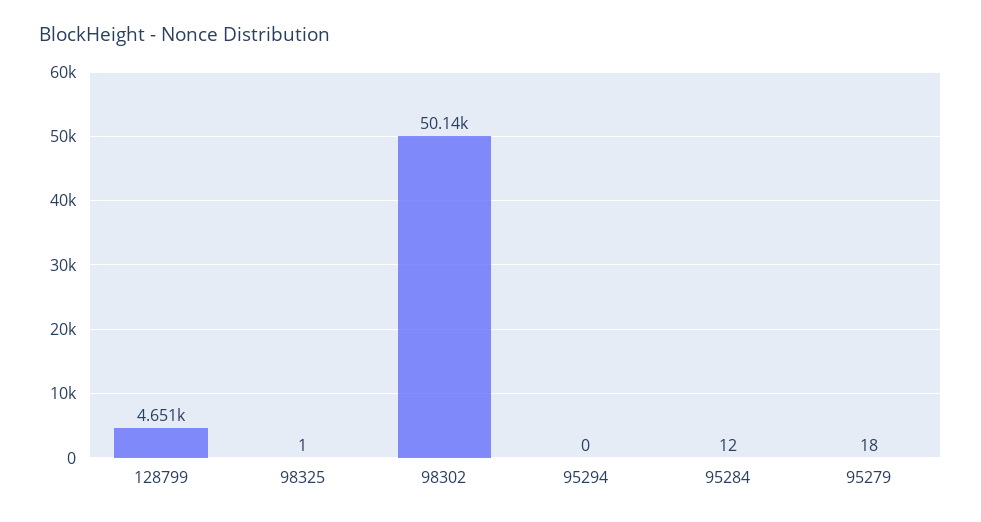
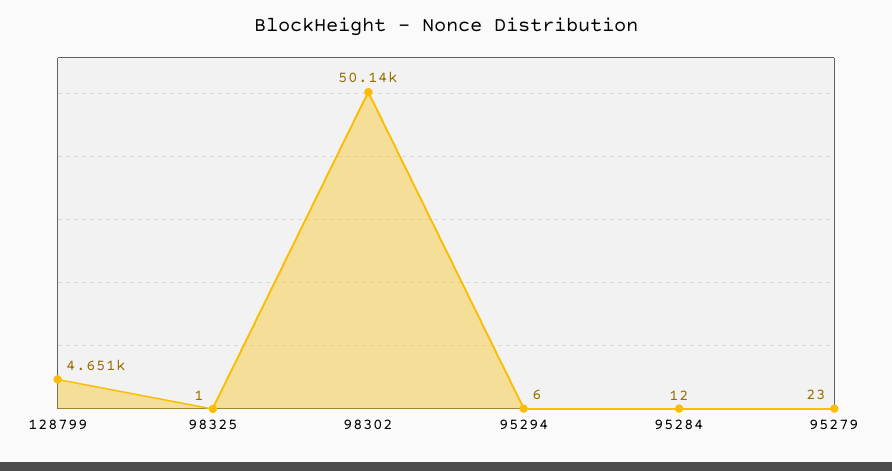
  {
    "128799": 4651,
    "98325": 1,
    "98302": 50140,
-   "95294": 0,
+   "95294": 6,
    "95284": 12,
-   "95279": 18
+   "95279": 23
  }

